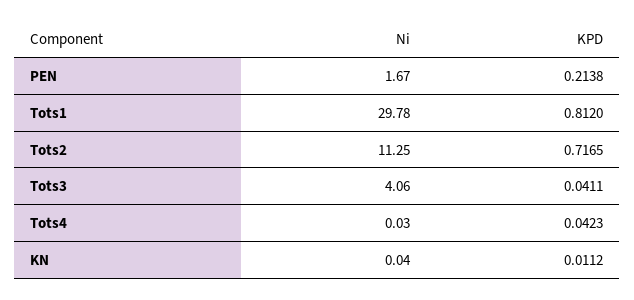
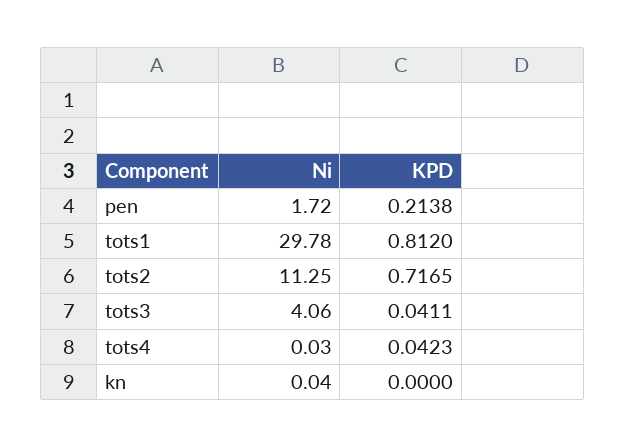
  {
    "Ni": {
-     "PEN": 1.67,
+     "PEN": 1.72,
      "Tots1": 29.78,
      "Tots2": 11.25,
      "Tots3": 4.06,
      "Tots4": 0.03,
      "KN": 0.04
    },
    "KPD": {
      "PEN": 0.2138,
      "Tots1": 0.812,
      "Tots2": 0.7165,
      "Tots3": 0.0411,
      "Tots4": 0.0423,
-     "KN": 0.0112
+     "KN": 0
    }
  }

